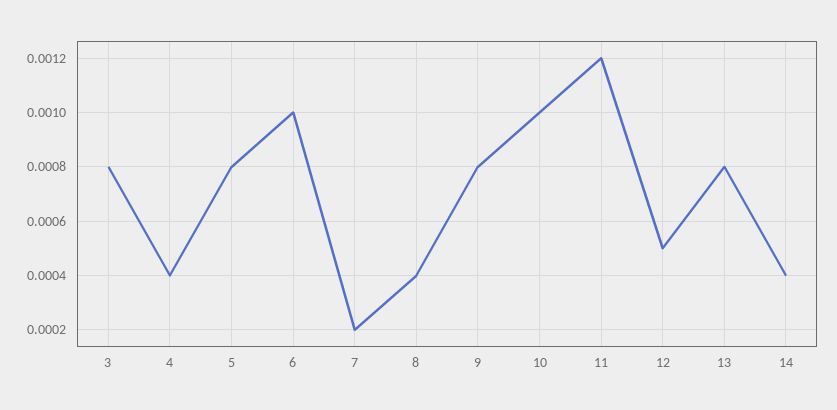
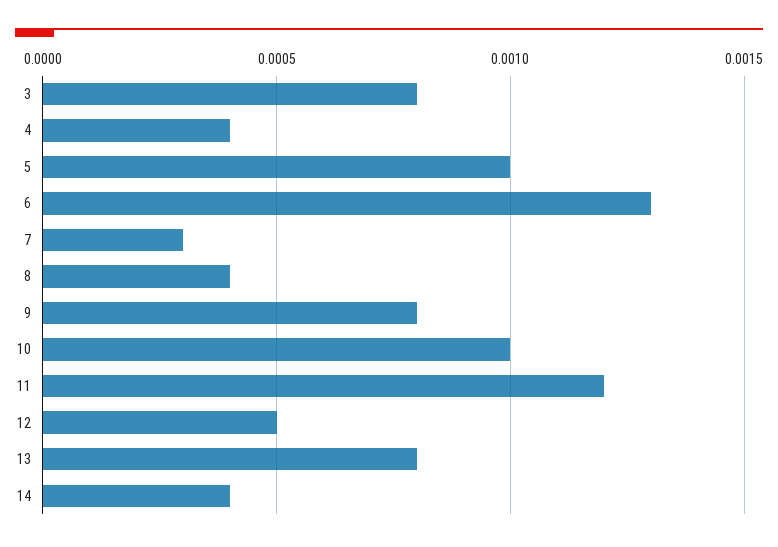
  {
    "3": 0.0008,
    "4": 0.0004,
-   "5": 0.0008,
+   "5": 0.001,
-   "6": 0.001,
+   "6": 0.0013,
-   "7": 0.0002,
+   "7": 0.0003,
    "8": 0.0004,
    "9": 0.0008,
    "10": 0.001,
    "11": 0.0012,
    "12": 0.0005,
    "13": 0.0008,
    "14": 0.0004
  }

